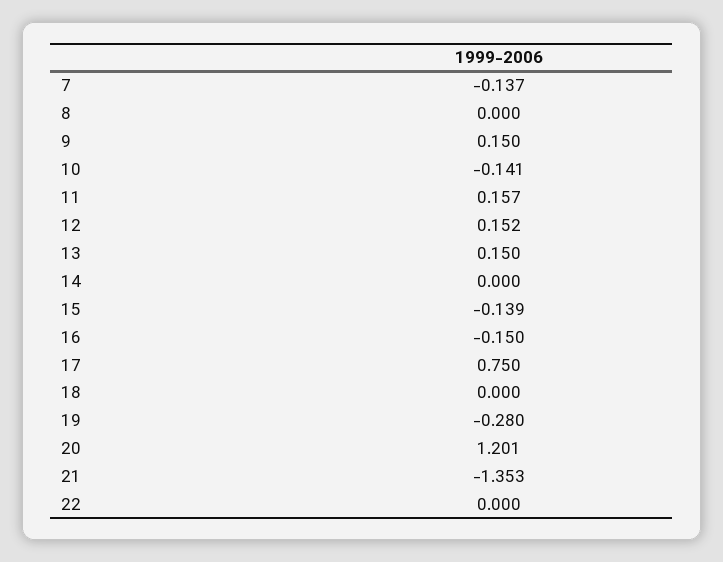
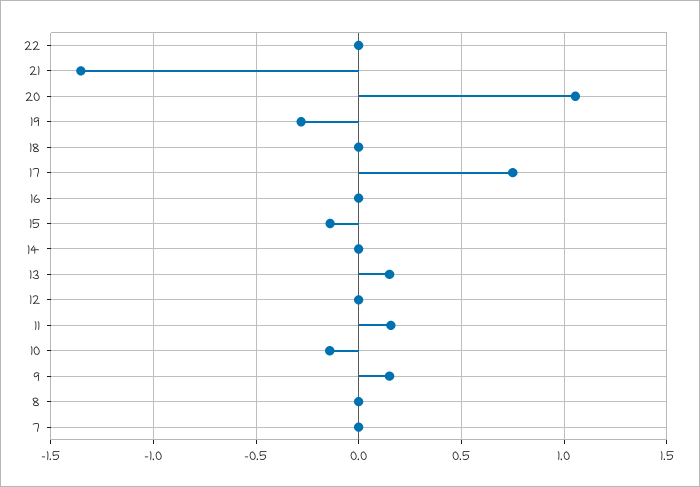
  {
-   "7": -0.137,
+   "7": 0,
    "8": 0,
    "9": 0.15,
    "10": -0.141,
    "11": 0.157,
-   "12": 0.152,
+   "12": 0,
    "13": 0.15,
    "14": 0,
    "15": -0.139,
-   "16": -0.15,
+   "16": 0,
    "17": 0.75,
    "18": 0,
    "19": -0.28,
-   "20": 1.201,
+   "20": 1.05,
    "21": -1.353,
    "22": 0
  }

